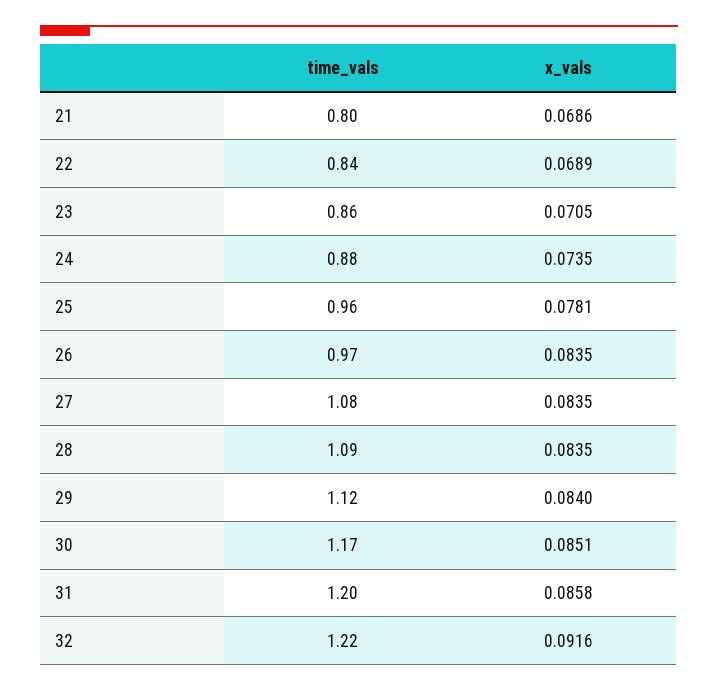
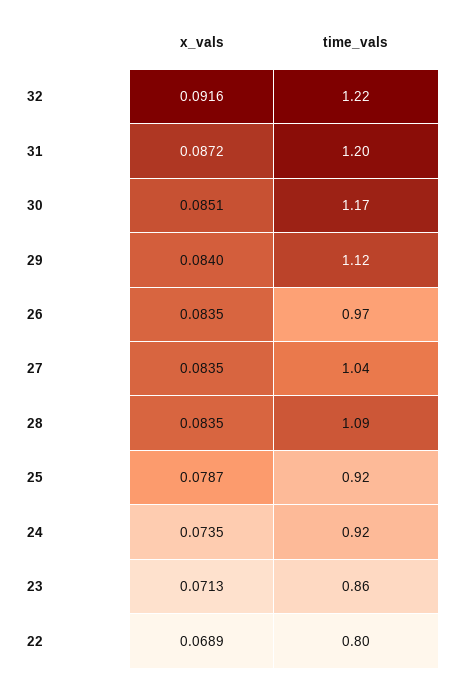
  {
    "time_vals": {
-     "21": 0.8,
-     "22": 0.84,
+     "22": 0.8,
      "23": 0.86,
-     "24": 0.88,
+     "24": 0.92,
-     "25": 0.96,
+     "25": 0.92,
      "26": 0.97,
-     "27": 1.08,
+     "27": 1.04,
      "28": 1.09,
      "29": 1.12,
      "30": 1.17,
      "31": 1.2,
      "32": 1.22
    },
    "x_vals": {
-     "21": 0.0686,
      "22": 0.0689,
-     "23": 0.0705,
+     "23": 0.0713,
      "24": 0.0735,
-     "25": 0.0781,
+     "25": 0.0787,
      "26": 0.0835,
      "27": 0.0835,
      "28": 0.0835,
      "29": 0.084,
      "30": 0.0851,
-     "31": 0.0858,
+     "31": 0.0872,
      "32": 0.0916
    }
  }

